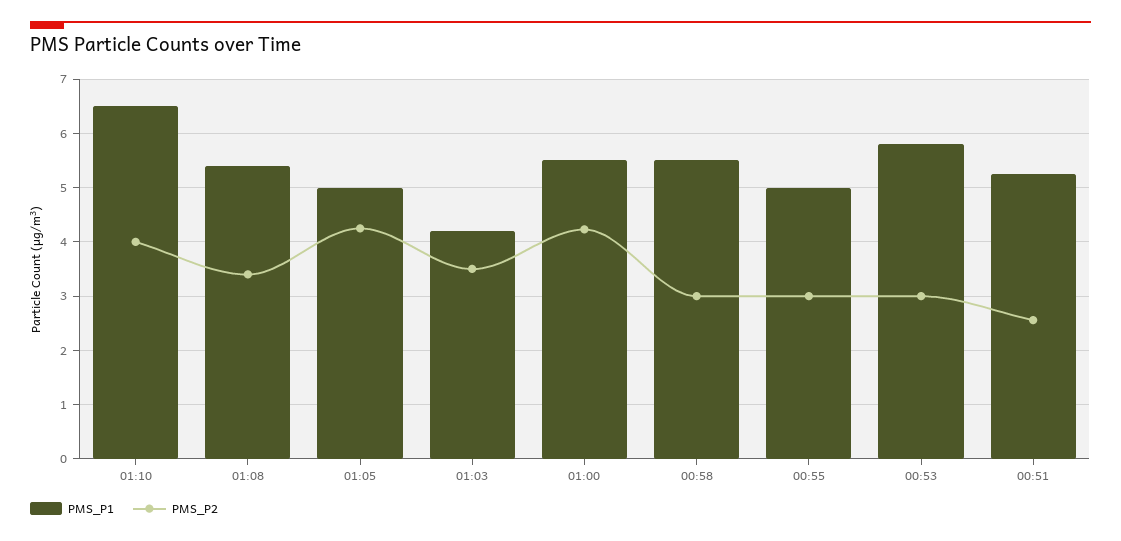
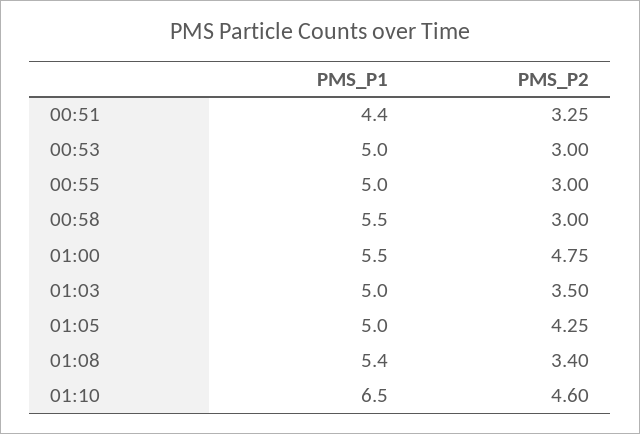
  {
    "PMS_P1": {
      "01:10": 6.5,
      "01:08": 5.4,
      "01:05": 5,
-     "01:03": 4.2,
+     "01:03": 5,
      "01:00": 5.5,
      "00:58": 5.5,
      "00:55": 5,
-     "00:53": 5.8,
+     "00:53": 5,
-     "00:51": 5.2
+     "00:51": 4.4
    },
    "PMS_P2": {
-     "01:10": 4,
+     "01:10": 4.6,
      "01:08": 3.4,
      "01:05": 4.25,
      "01:03": 3.5,
-     "01:00": 4.2,
+     "01:00": 4.75,
      "00:58": 3,
      "00:55": 3,
      "00:53": 3,
-     "00:51": 2.6
+     "00:51": 3.25
    }
  }

